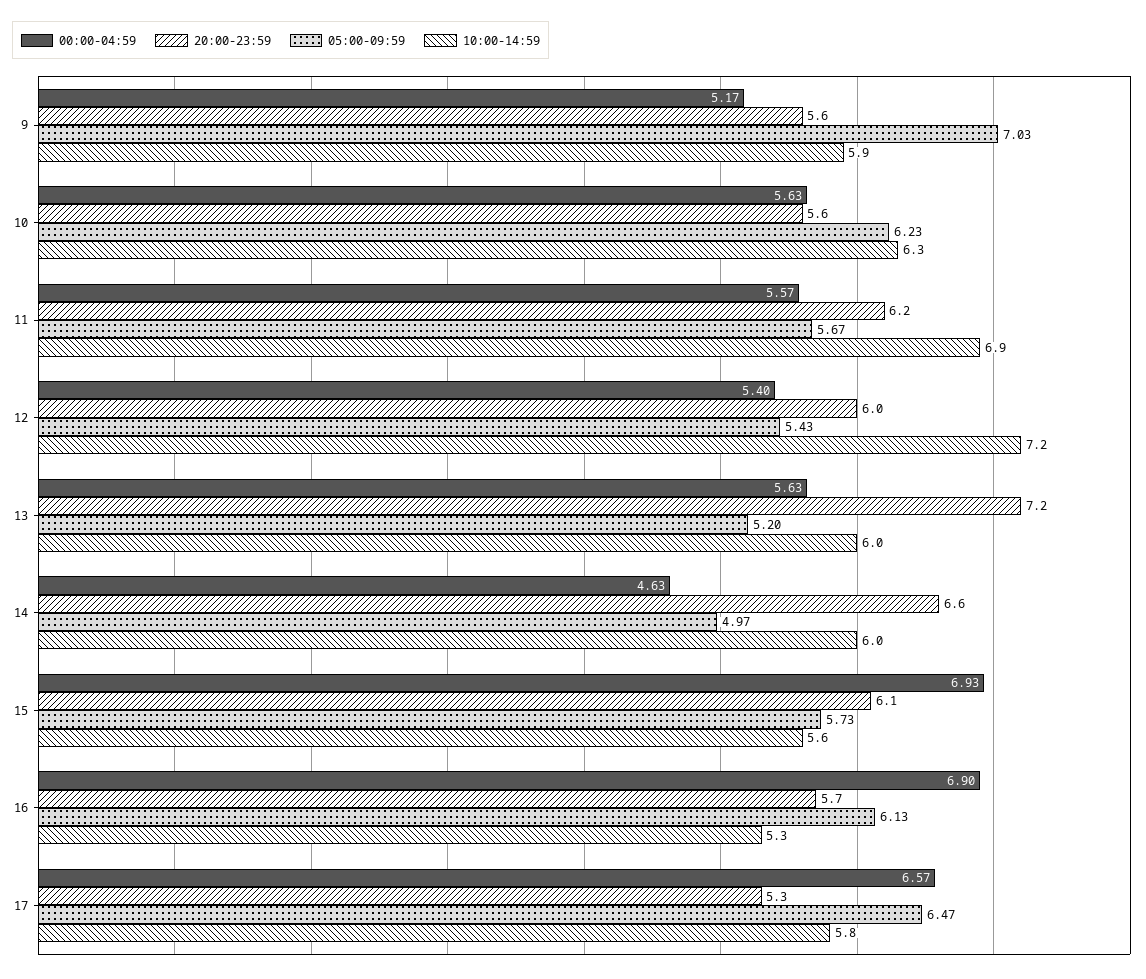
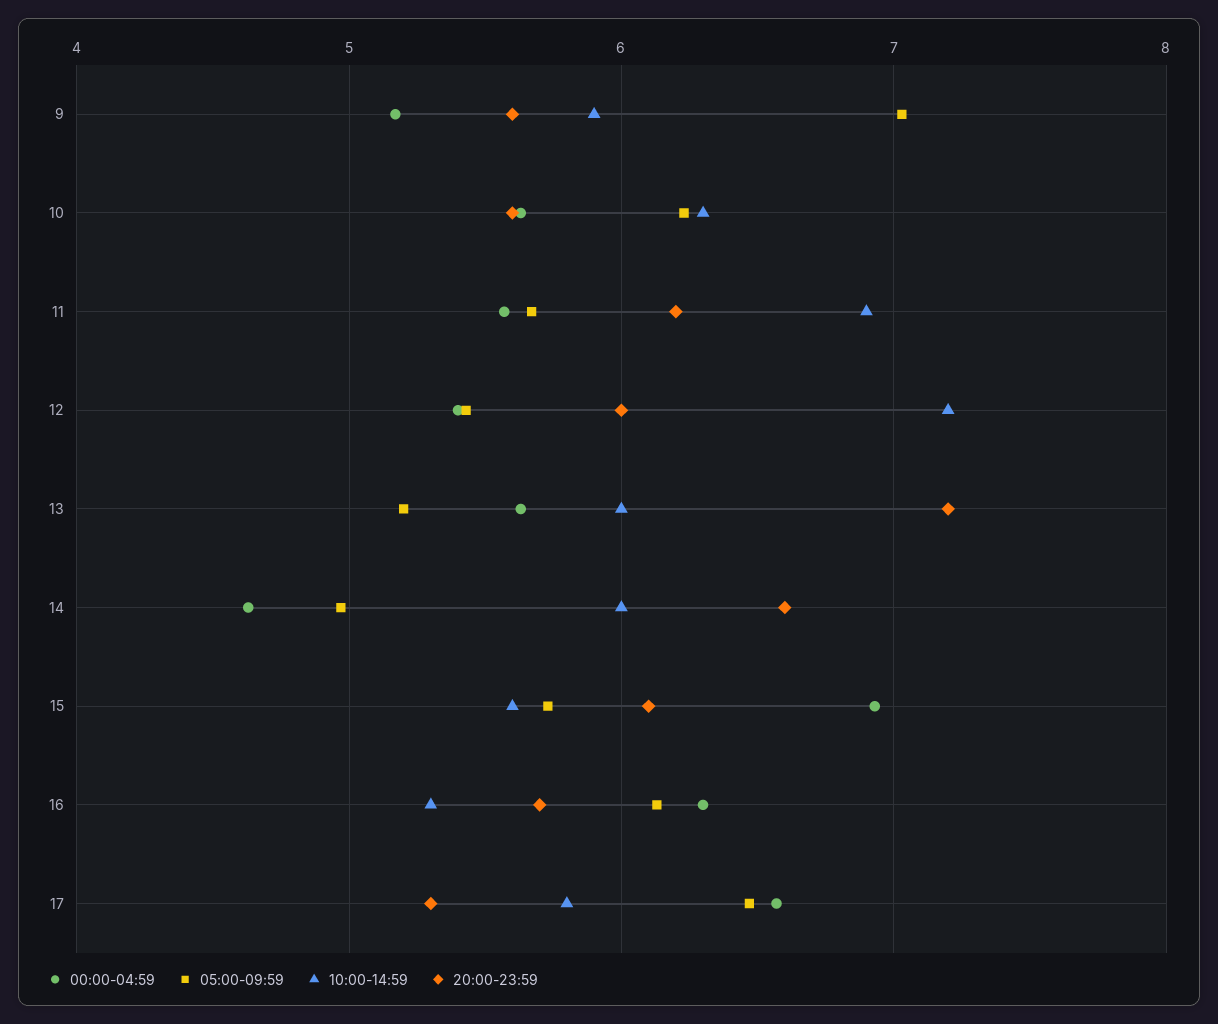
  {
    "00:00-04:59": {
      "9": 5.17,
      "10": 5.63,
      "11": 5.57,
      "12": 5.4,
      "13": 5.63,
      "14": 4.63,
      "15": 6.93,
-     "16": 6.9,
+     "16": 6.3,
      "17": 6.57
    },
    "20:00-23:59": {
      "9": 5.6,
      "10": 5.6,
      "11": 6.2,
      "12": 6,
      "13": 7.2,
      "14": 6.6,
      "15": 6.1,
      "16": 5.7,
      "17": 5.3
    },
    "05:00-09:59": {
      "9": 7.03,
      "10": 6.23,
      "11": 5.67,
      "12": 5.43,
      "13": 5.2,
      "14": 4.97,
      "15": 5.73,
      "16": 6.13,
      "17": 6.47
    },
    "10:00-14:59": {
      "9": 5.9,
      "10": 6.3,
      "11": 6.9,
      "12": 7.2,
      "13": 6,
      "14": 6,
      "15": 5.6,
      "16": 5.3,
      "17": 5.8
    }
  }

